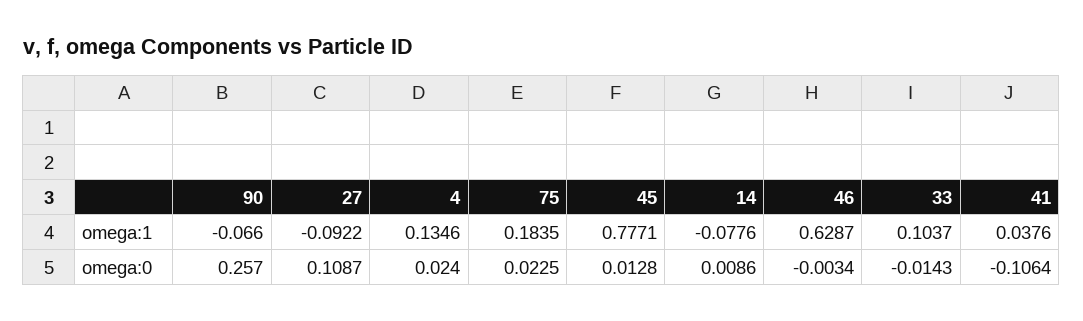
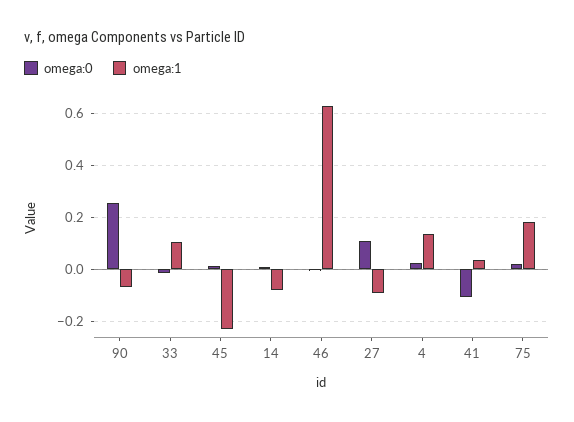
  {
    "omega:1": {
      "90": -0.066,
      "27": -0.0922,
      "4": 0.1346,
      "75": 0.1835,
-     "45": 0.7771,
+     "45": -0.225,
      "14": -0.0776,
      "46": 0.6287,
      "33": 0.1037,
      "41": 0.0376
    },
    "omega:0": {
      "90": 0.257,
      "27": 0.1087,
      "4": 0.024,
      "75": 0.0225,
      "45": 0.0128,
      "14": 0.0086,
      "46": -0.0034,
      "33": -0.0143,
      "41": -0.1064
    }
  }

